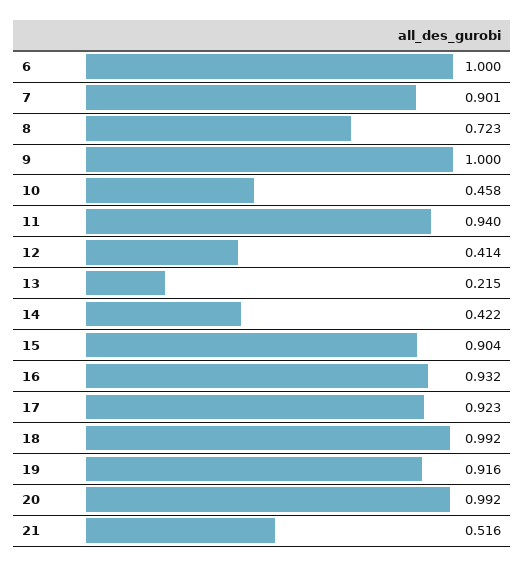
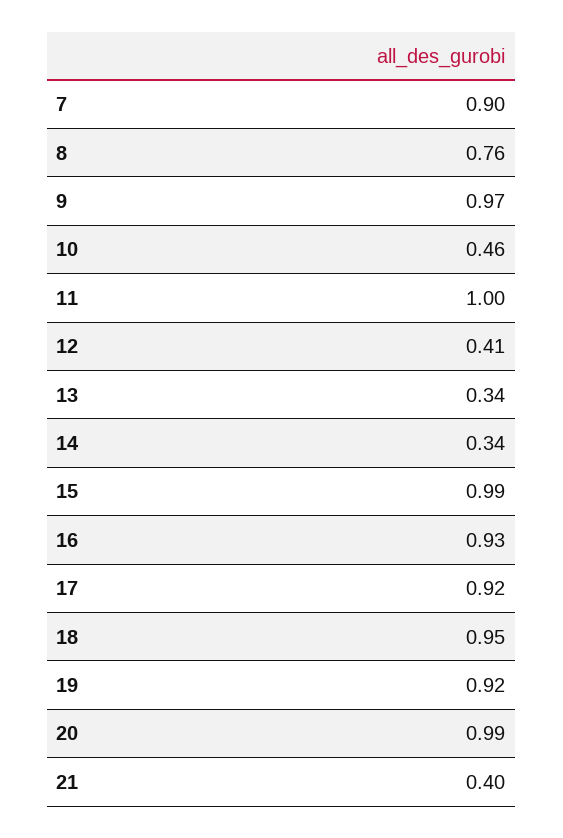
  {
-   "6": 1,
    "7": 0.901,
-   "8": 0.723,
+   "8": 0.76,
-   "9": 1,
+   "9": 0.97,
    "10": 0.458,
-   "11": 0.94,
+   "11": 1,
    "12": 0.414,
-   "13": 0.215,
+   "13": 0.34,
-   "14": 0.422,
+   "14": 0.34,
-   "15": 0.904,
+   "15": 0.99,
    "16": 0.932,
    "17": 0.923,
-   "18": 0.992,
+   "18": 0.95,
    "19": 0.916,
    "20": 0.992,
-   "21": 0.516
+   "21": 0.4
  }

